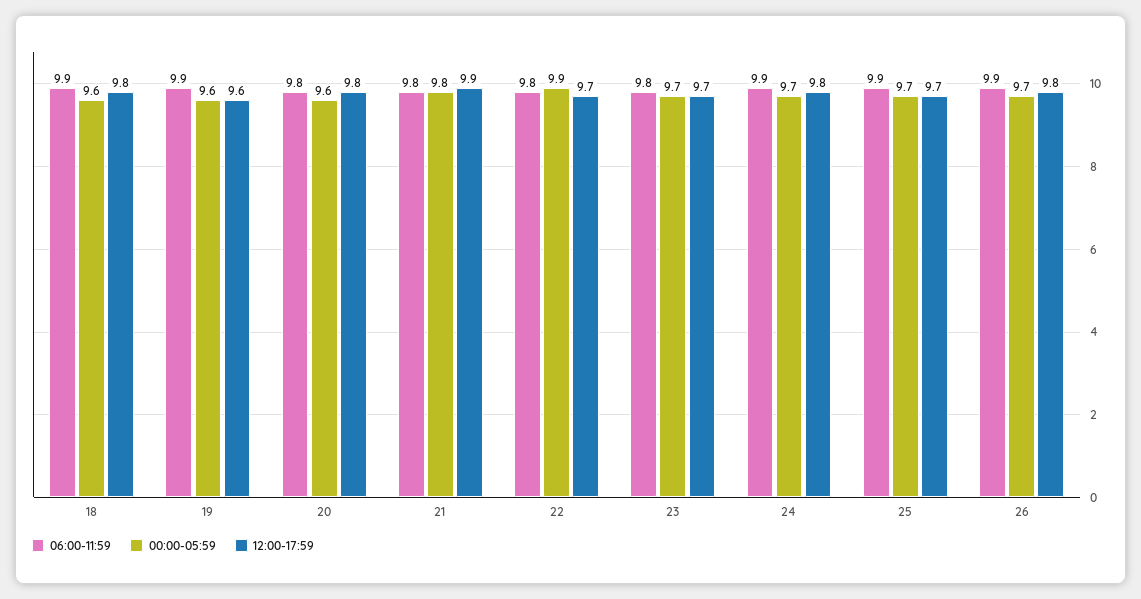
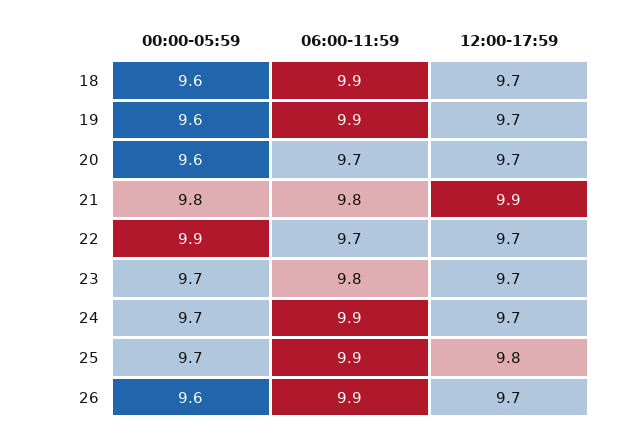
  {
    "06:00-11:59": {
      "18": 9.9,
      "19": 9.9,
-     "20": 9.8,
+     "20": 9.7,
      "21": 9.8,
-     "22": 9.8,
+     "22": 9.7,
      "23": 9.8,
      "24": 9.9,
      "25": 9.9,
      "26": 9.9
    },
    "00:00-05:59": {
      "18": 9.6,
      "19": 9.6,
      "20": 9.6,
      "21": 9.8,
      "22": 9.9,
      "23": 9.7,
      "24": 9.7,
      "25": 9.7,
-     "26": 9.7
+     "26": 9.6
    },
    "12:00-17:59": {
-     "18": 9.8,
+     "18": 9.7,
-     "19": 9.6,
+     "19": 9.7,
-     "20": 9.8,
+     "20": 9.7,
      "21": 9.9,
      "22": 9.7,
      "23": 9.7,
-     "24": 9.8,
+     "24": 9.7,
-     "25": 9.7,
+     "25": 9.8,
-     "26": 9.8
+     "26": 9.7
    }
  }

